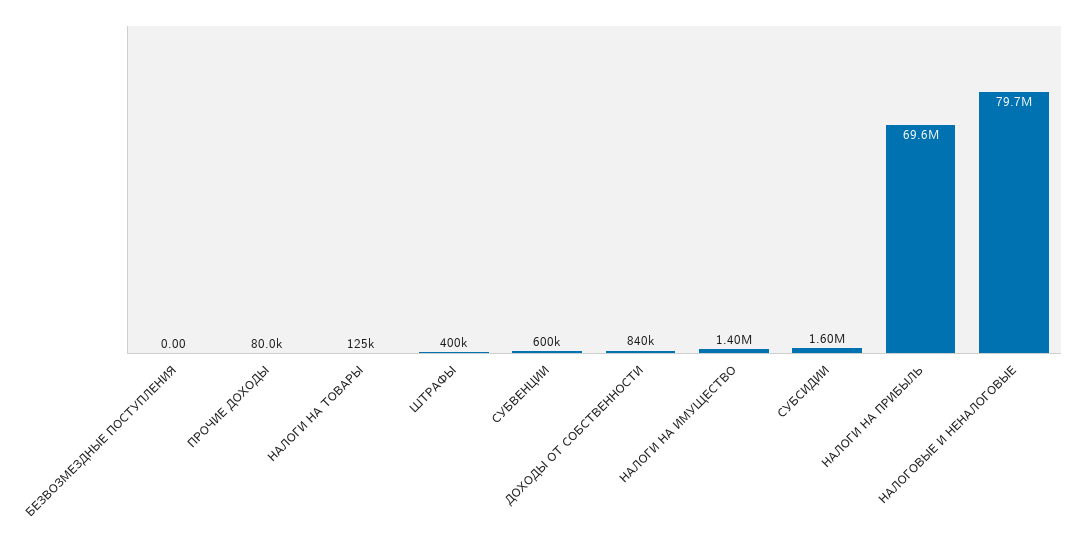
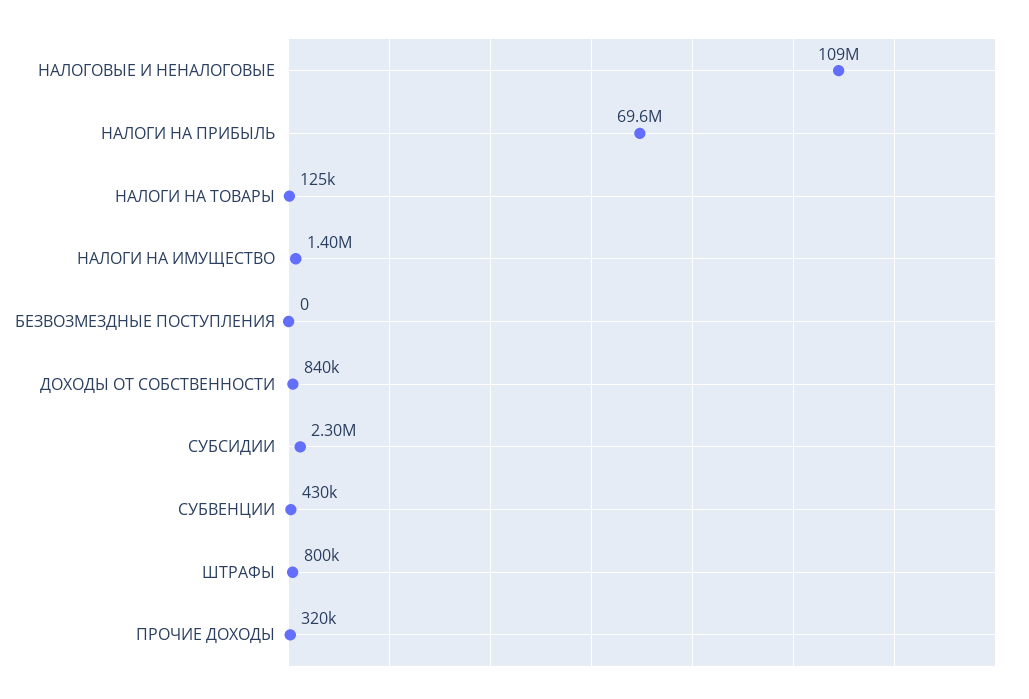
  {
    "БЕЗВОЗМЕЗДНЫЕ ПОСТУПЛЕНИЯ": 0,
-   "ПРОЧИЕ ДОХОДЫ": 80000,
+   "ПРОЧИЕ ДОХОДЫ": 320000,
    "НАЛОГИ НА ТОВАРЫ": 125000,
-   "ШТРАФЫ": 400000,
+   "ШТРАФЫ": 800000,
-   "СУБВЕНЦИИ": 600000,
+   "СУБВЕНЦИИ": 430000,
    "ДОХОДЫ ОТ СОБСТВЕННОСТИ": 840000,
    "НАЛОГИ НА ИМУЩЕСТВО": 1400000,
-   "СУБСИДИИ": 1600000,
+   "СУБСИДИИ": 2300000,
    "НАЛОГИ НА ПРИБЫЛЬ": 69600000,
-   "НАЛОГОВЫЕ И НЕНАЛОГОВЫЕ": 79700000
+   "НАЛОГОВЫЕ И НЕНАЛОГОВЫЕ": 109000000
  }

